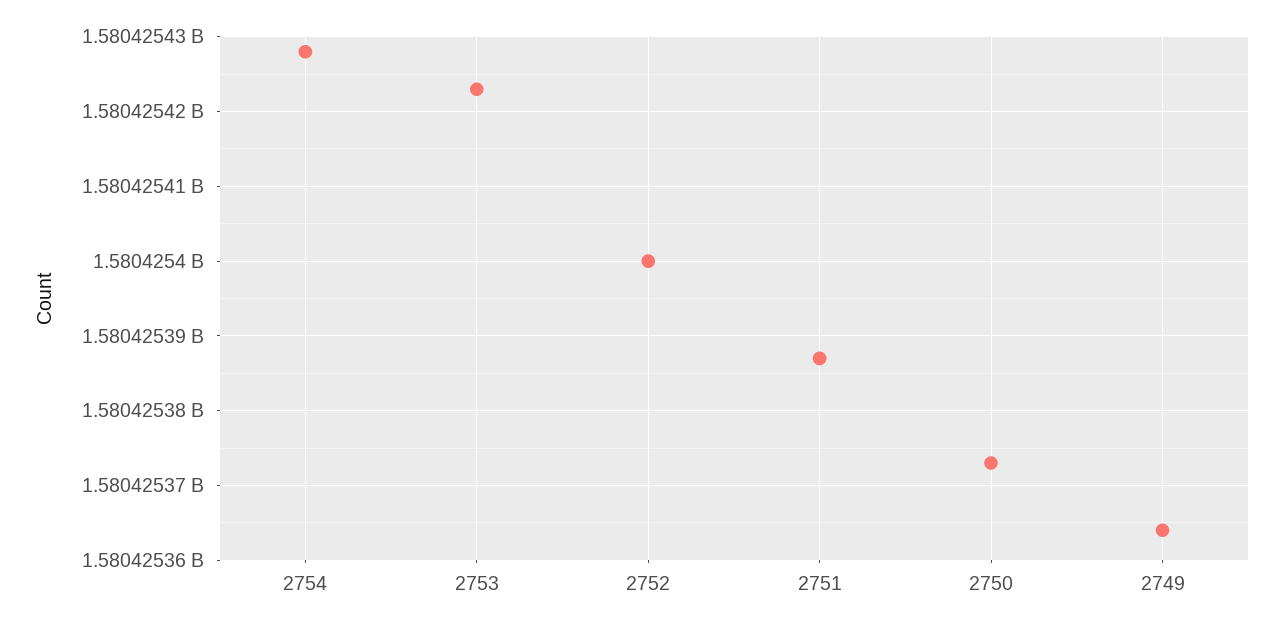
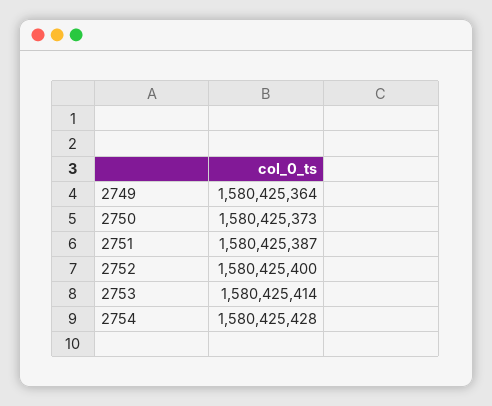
  {
    "2754": 1580425428,
-   "2753": 1580425423,
+   "2753": 1580425414,
    "2752": 1580425400,
    "2751": 1580425387,
    "2750": 1580425373,
    "2749": 1580425364
  }

